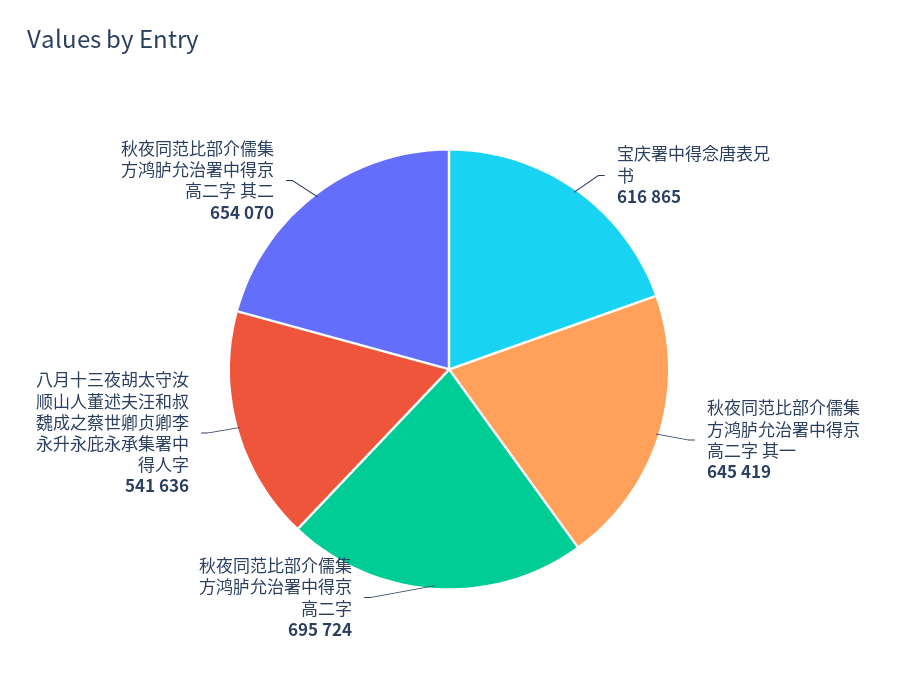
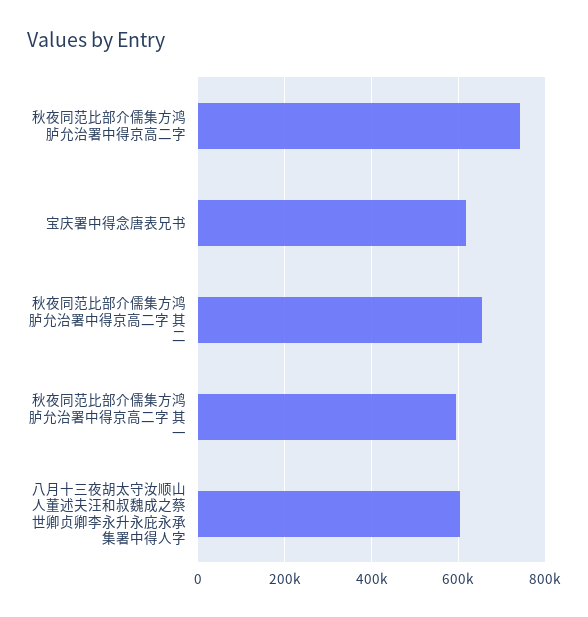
  {
    "宝庆署中得念唐表兄书": 616865,
-   "秋夜同范比部介儒集方鸿胪允治署中得京高二字 其一": 645419,
+   "秋夜同范比部介儒集方鸿胪允治署中得京高二字 其一": 600000,
-   "秋夜同范比部介儒集方鸿胪允治署中得京高二字": 695724,
+   "秋夜同范比部介儒集方鸿胪允治署中得京高二字": 740000,
-   "八月十三夜胡太守汝顺山人董述夫汪和叔魏成之蔡世卿贞卿李永升永庇永承集署中得人字": 541636,
+   "八月十三夜胡太守汝顺山人董述夫汪和叔魏成之蔡世卿贞卿李永升永庇永承集署中得人字": 600000,
    "秋夜同范比部介儒集方鸿胪允治署中得京高二字 其二": 654070
  }

